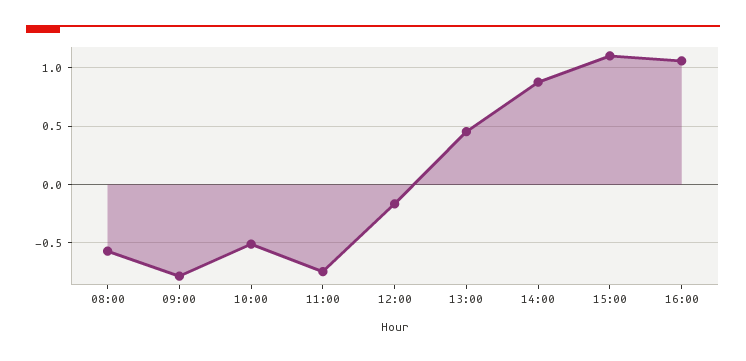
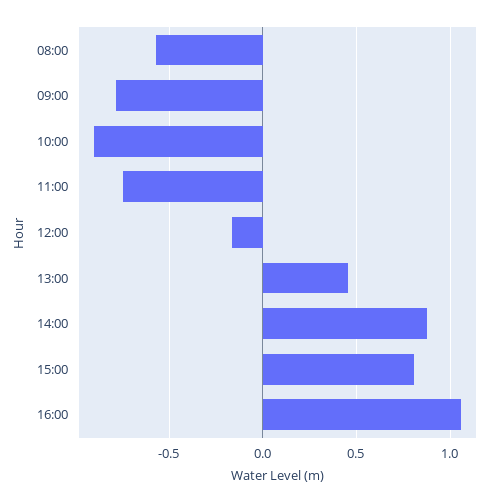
  {
    "08:00": -0.55,
    "09:00": -0.8,
-   "10:00": -0.5,
+   "10:00": -0.9,
    "11:00": -0.75,
    "12:00": -0.15,
    "13:00": 0.45,
    "14:00": 0.9,
-   "15:00": 1.1,
+   "15:00": 0.8,
    "16:00": 1.05
  }

